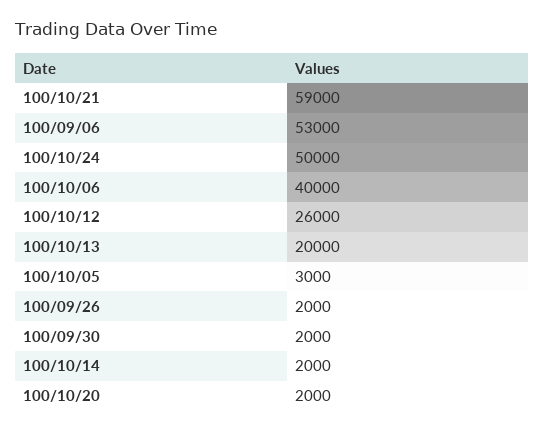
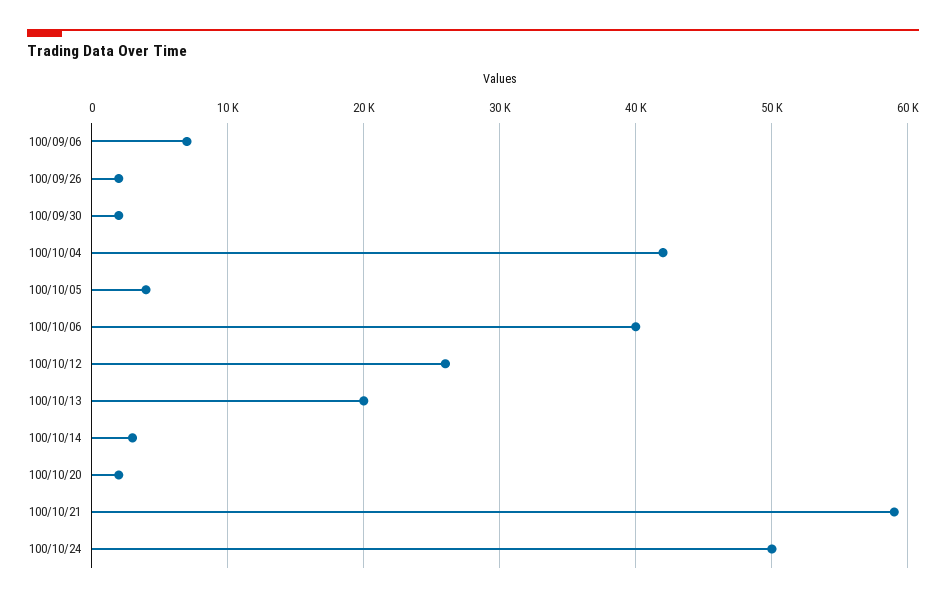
  {
    "100/10/21": 59000,
-   "100/09/06": 53000,
+   "100/09/06": 7000,
    "100/10/24": 50000,
    "100/10/06": 40000,
    "100/10/12": 26000,
    "100/10/13": 20000,
-   "100/10/05": 3000,
+   "100/10/05": 4000,
    "100/09/26": 2000,
    "100/09/30": 2000,
-   "100/10/14": 2000,
+   "100/10/14": 3000,
-   "100/10/20": 2000
+   "100/10/20": 2000,
+   "100/10/04": 42000
  }

